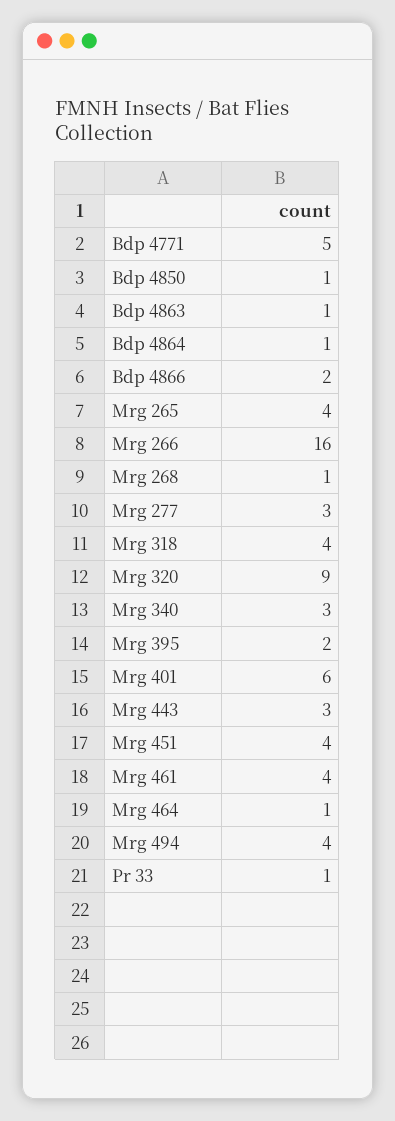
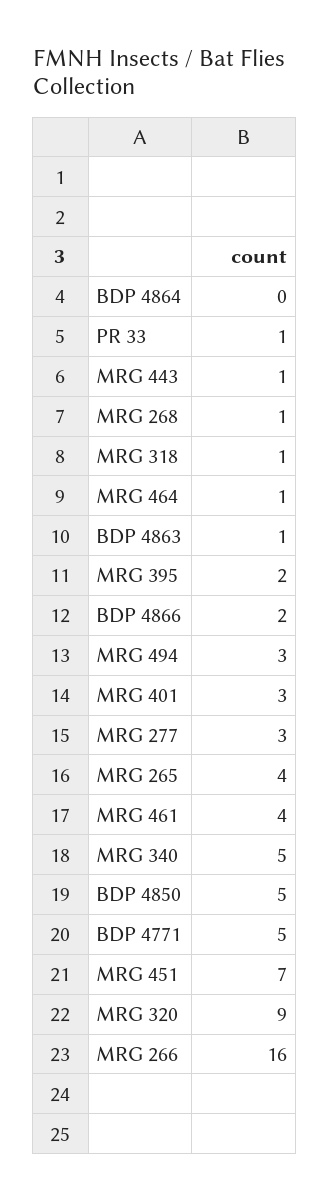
  {
    "Bdp 4771": 5,
-   "Bdp 4850": 1,
+   "Bdp 4850": 5,
    "Bdp 4863": 1,
-   "Bdp 4864": 1,
+   "Bdp 4864": 0,
    "Bdp 4866": 2,
    "Mrg 265": 4,
    "Mrg 266": 16,
    "Mrg 268": 1,
    "Mrg 277": 3,
-   "Mrg 318": 4,
+   "Mrg 318": 1,
    "Mrg 320": 9,
-   "Mrg 340": 3,
+   "Mrg 340": 5,
    "Mrg 395": 2,
-   "Mrg 401": 6,
+   "Mrg 401": 3,
-   "Mrg 443": 3,
+   "Mrg 443": 1,
-   "Mrg 451": 4,
+   "Mrg 451": 7,
    "Mrg 461": 4,
    "Mrg 464": 1,
-   "Mrg 494": 4,
+   "Mrg 494": 3,
    "Pr 33": 1
  }

